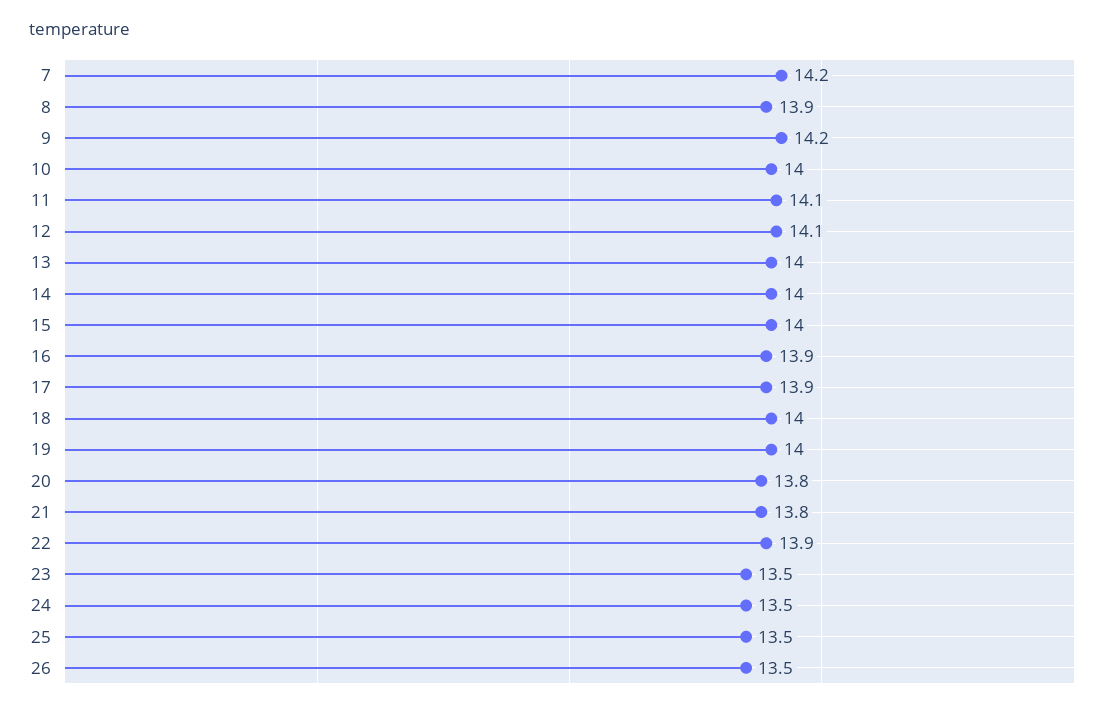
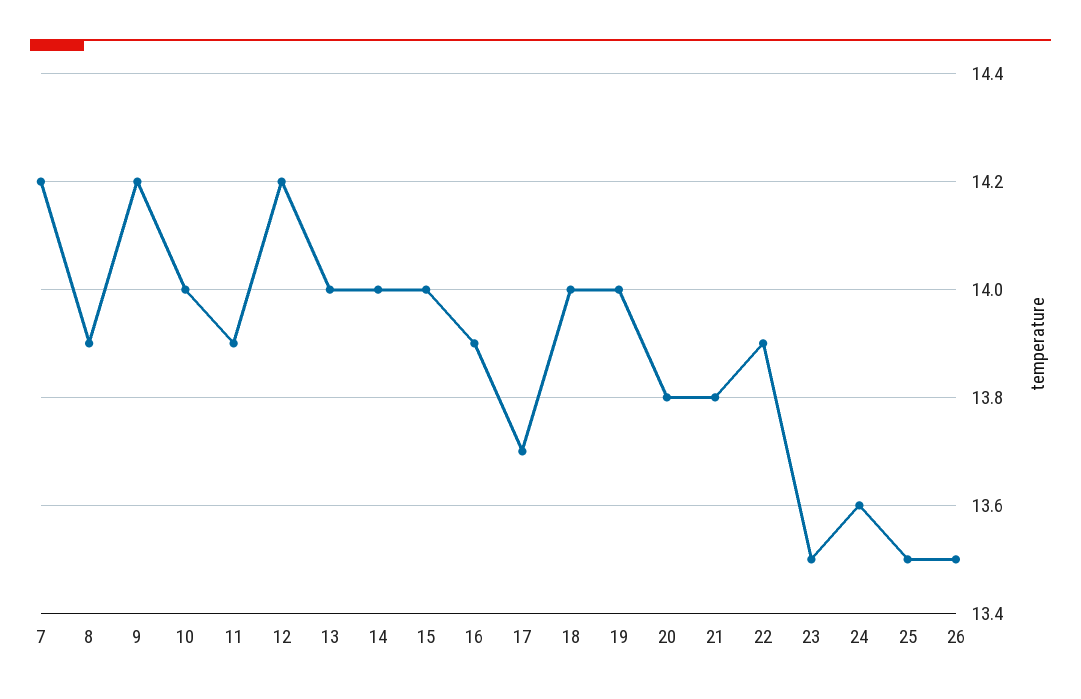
  {
    "7": 14.2,
    "8": 13.9,
    "9": 14.2,
    "10": 14,
-   "11": 14.1,
+   "11": 13.9,
-   "12": 14.1,
+   "12": 14.2,
    "13": 14,
    "14": 14,
    "15": 14,
    "16": 13.9,
-   "17": 13.9,
+   "17": 13.7,
    "18": 14,
    "19": 14,
    "20": 13.8,
    "21": 13.8,
    "22": 13.9,
    "23": 13.5,
-   "24": 13.5,
+   "24": 13.6,
    "25": 13.5,
    "26": 13.5
  }

